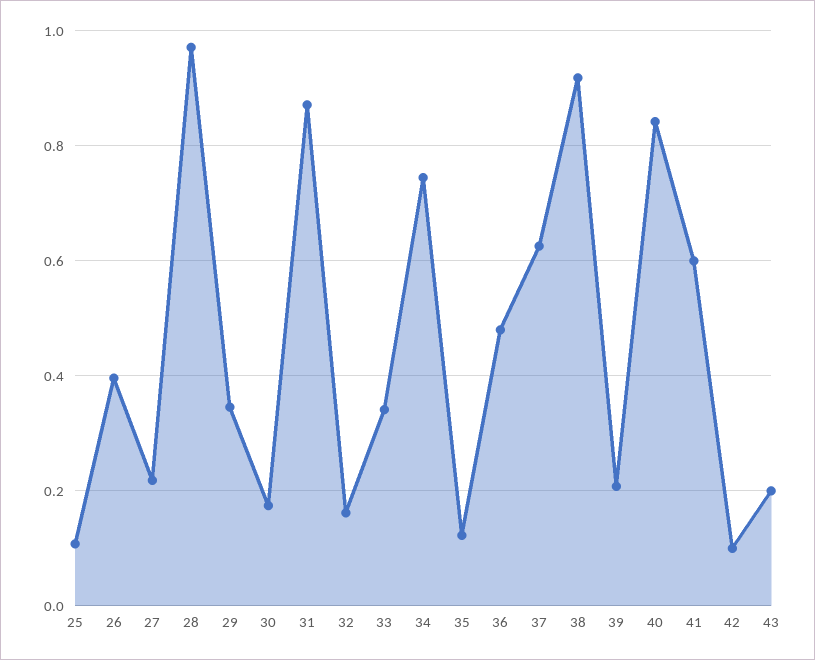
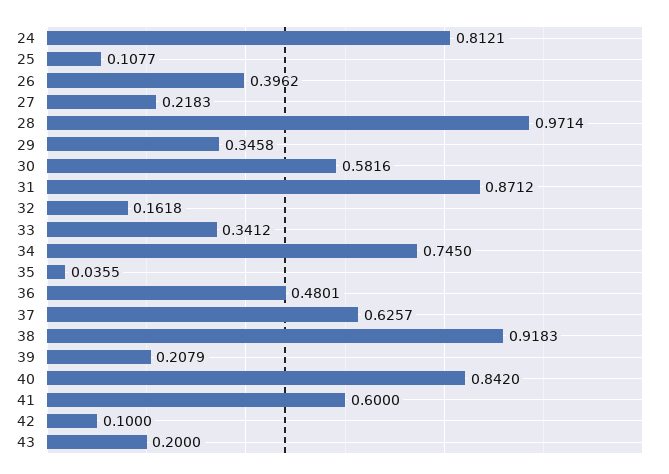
  {
    "25": 0.1077,
    "26": 0.3962,
    "27": 0.2183,
    "28": 0.9714,
    "29": 0.3458,
-   "30": 0.18,
+   "30": 0.5816,
    "31": 0.8712,
    "32": 0.1618,
    "33": 0.3412,
    "34": 0.745,
-   "35": 0.12,
+   "35": 0.0355,
    "36": 0.4801,
    "37": 0.6257,
    "38": 0.9183,
    "39": 0.2079,
    "40": 0.842,
    "41": 0.6,
    "42": 0.1,
-   "43": 0.2
+   "43": 0.2,
+   "24": 0.8121
  }

